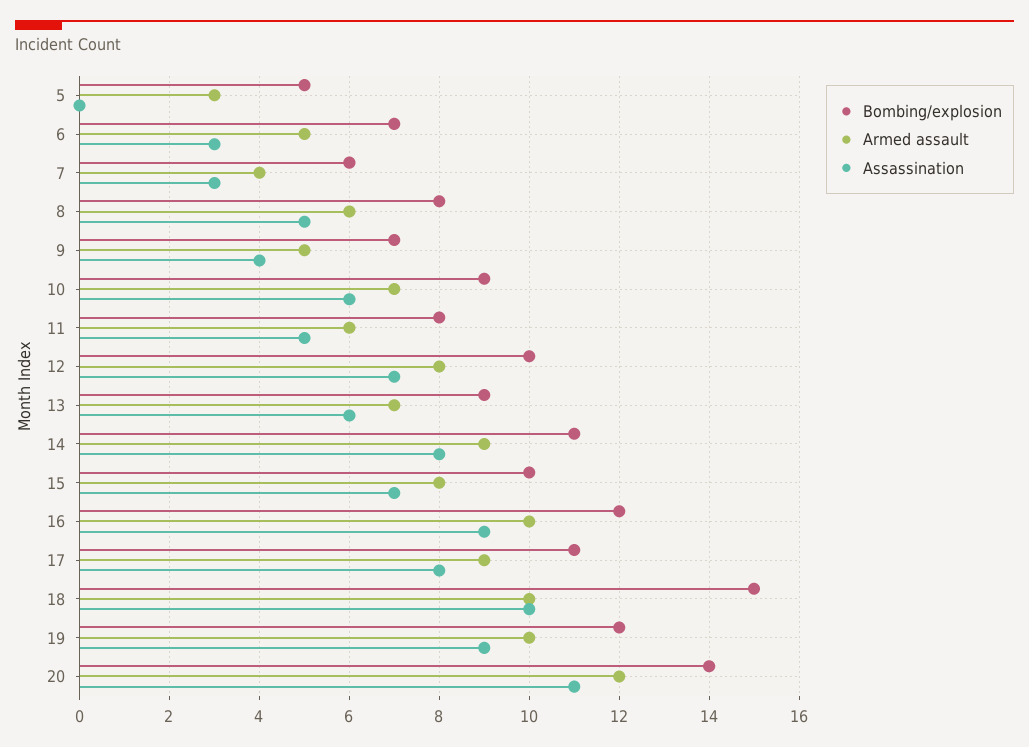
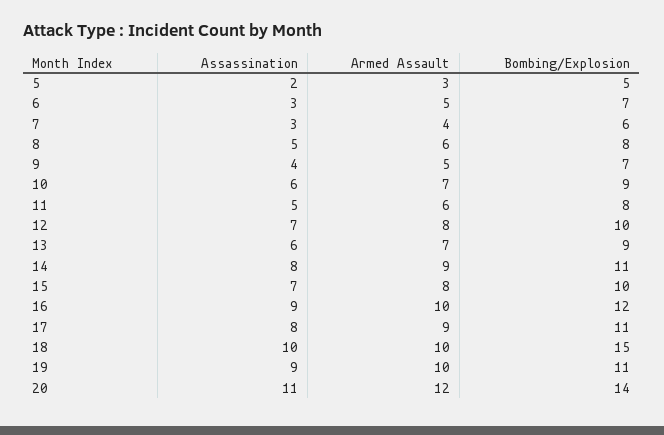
  {
    "Bombing/explosion": {
      "5": 5,
      "6": 7,
      "7": 6,
      "8": 8,
      "9": 7,
      "10": 9,
      "11": 8,
      "12": 10,
      "13": 9,
      "14": 11,
      "15": 10,
      "16": 12,
      "17": 11,
      "18": 15,
-     "19": 12,
+     "19": 11,
      "20": 14
    },
    "Armed assault": {
      "5": 3,
      "6": 5,
      "7": 4,
      "8": 6,
      "9": 5,
      "10": 7,
      "11": 6,
      "12": 8,
      "13": 7,
      "14": 9,
      "15": 8,
      "16": 10,
      "17": 9,
      "18": 10,
      "19": 10,
      "20": 12
    },
    "Assassination": {
-     "5": 0,
+     "5": 2,
      "6": 3,
      "7": 3,
      "8": 5,
      "9": 4,
      "10": 6,
      "11": 5,
      "12": 7,
      "13": 6,
      "14": 8,
      "15": 7,
      "16": 9,
      "17": 8,
      "18": 10,
      "19": 9,
      "20": 11
    }
  }

